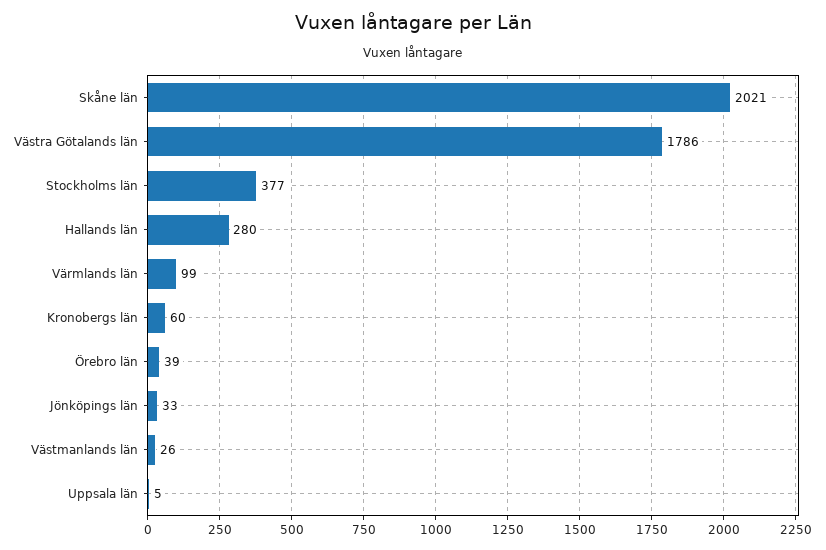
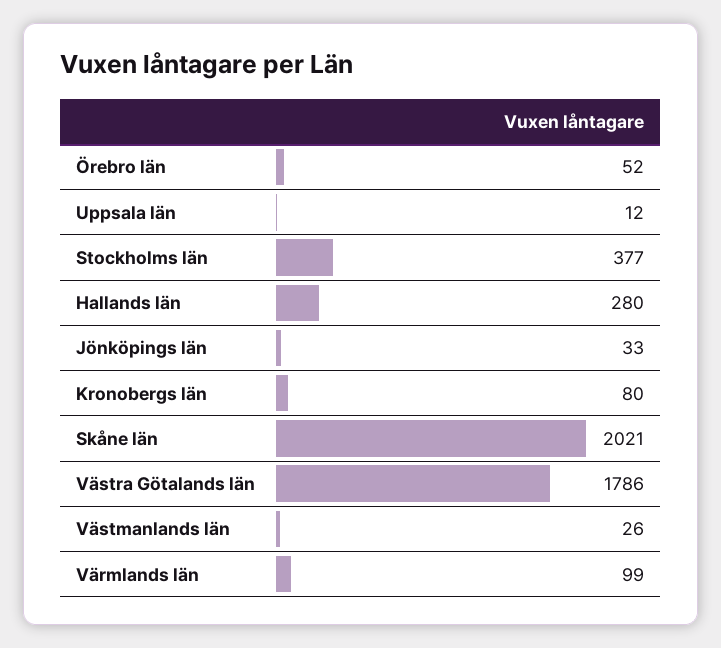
  {
    "Skåne län": 2021,
    "Västra Götalands län": 1786,
    "Stockholms län": 377,
    "Hallands län": 280,
    "Värmlands län": 99,
-   "Kronobergs län": 60,
+   "Kronobergs län": 80,
-   "Örebro län": 39,
+   "Örebro län": 52,
    "Jönköpings län": 33,
    "Västmanlands län": 26,
-   "Uppsala län": 5
+   "Uppsala län": 12
  }

